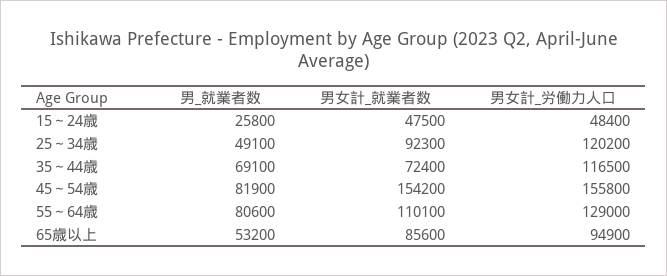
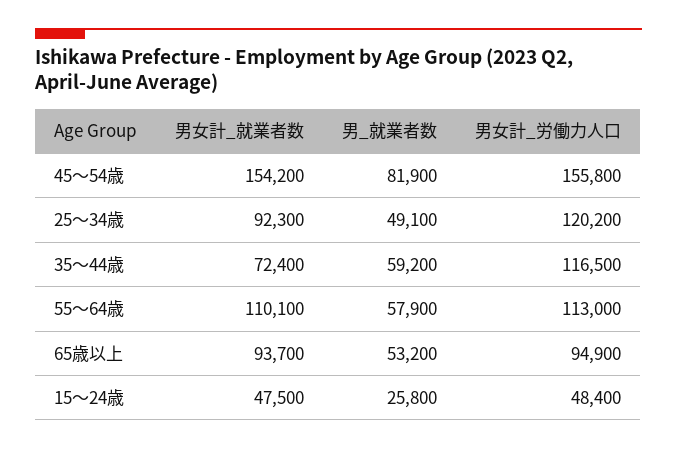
  {
    "男_就業者数": {
      "15～24歳": 25800,
      "25～34歳": 49100,
-     "35～44歳": 69100,
+     "35～44歳": 59200,
      "45～54歳": 81900,
-     "55～64歳": 80600,
+     "55～64歳": 57900,
      "65歳以上": 53200
    },
    "男女計_就業者数": {
      "15～24歳": 47500,
      "25～34歳": 92300,
      "35～44歳": 72400,
      "45～54歳": 154200,
      "55～64歳": 110100,
-     "65歳以上": 85600
+     "65歳以上": 93700
    },
    "男女計_労働力人口": {
      "15～24歳": 48400,
      "25～34歳": 120200,
      "35～44歳": 116500,
      "45～54歳": 155800,
-     "55～64歳": 129000,
+     "55～64歳": 113000,
      "65歳以上": 94900
    }
  }

